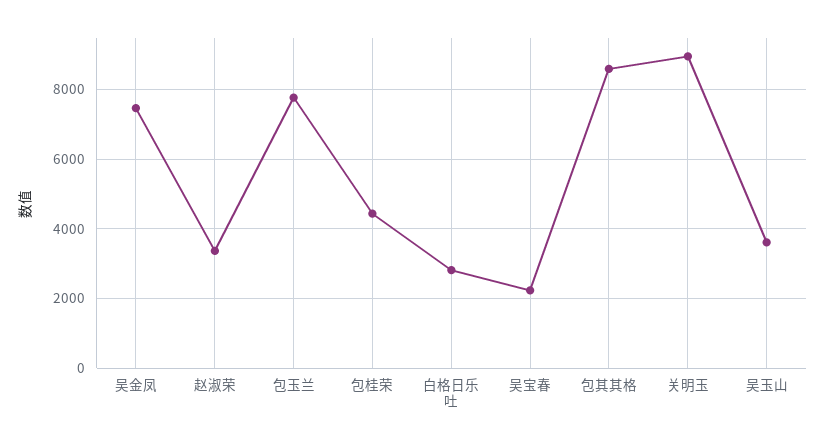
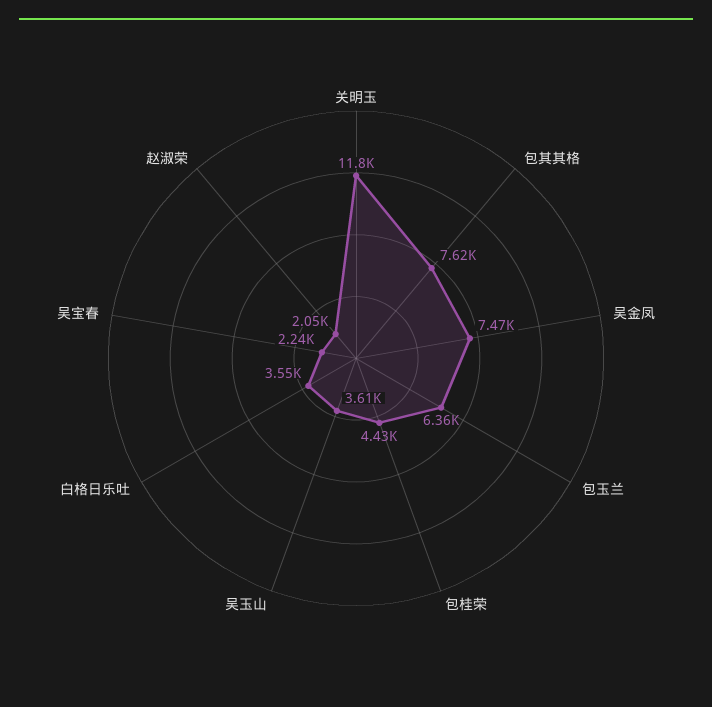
  {
    "吴金凤": 7470,
-   "赵淑荣": 3400,
+   "赵淑荣": 2050,
-   "包玉兰": 7800,
+   "包玉兰": 6360,
    "包桂荣": 4430,
-   "白格日乐吐": 2800,
+   "白格日乐吐": 3550,
    "吴宝春": 2240,
-   "包其其格": 8600,
+   "包其其格": 7620,
-   "关明玉": 9000,
+   "关明玉": 11800,
    "吴玉山": 3610
  }

